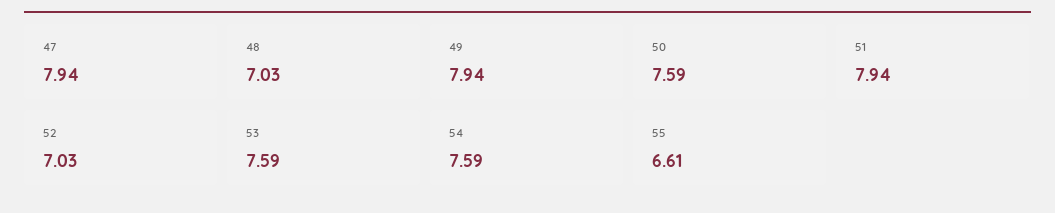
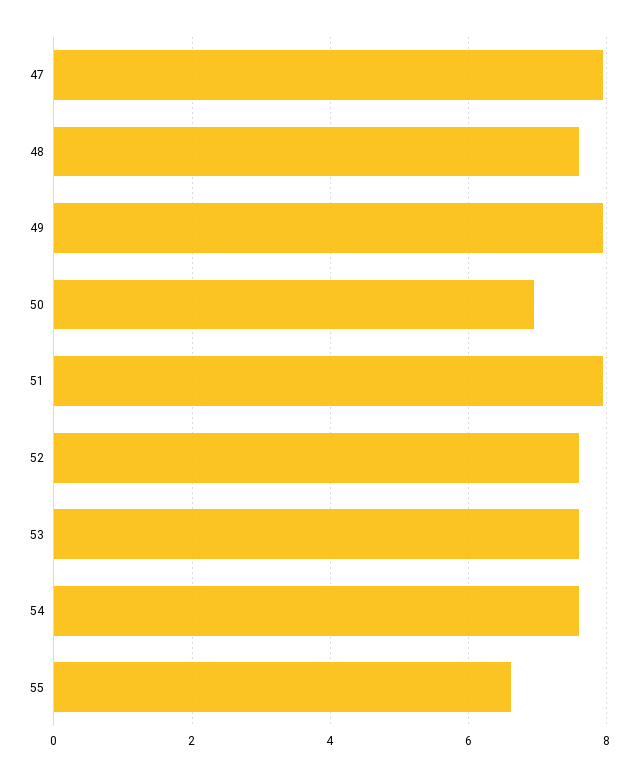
  {
    "47": 7.94,
-   "48": 7.03,
+   "48": 7.6,
    "49": 7.94,
-   "50": 7.59,
+   "50": 7,
    "51": 7.94,
-   "52": 7.03,
+   "52": 7.6,
    "53": 7.59,
    "54": 7.59,
    "55": 6.61
  }

